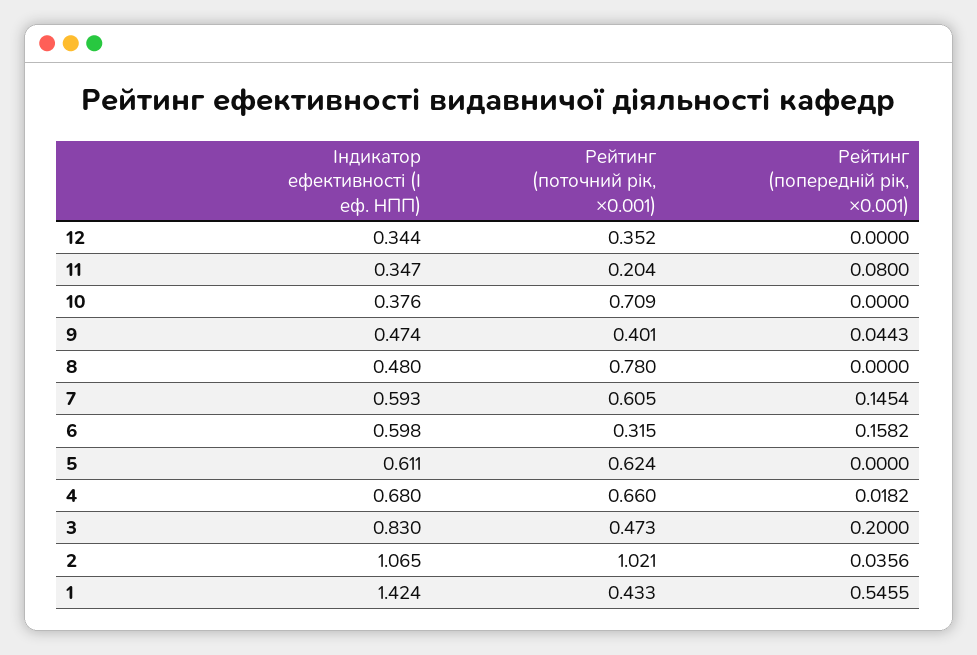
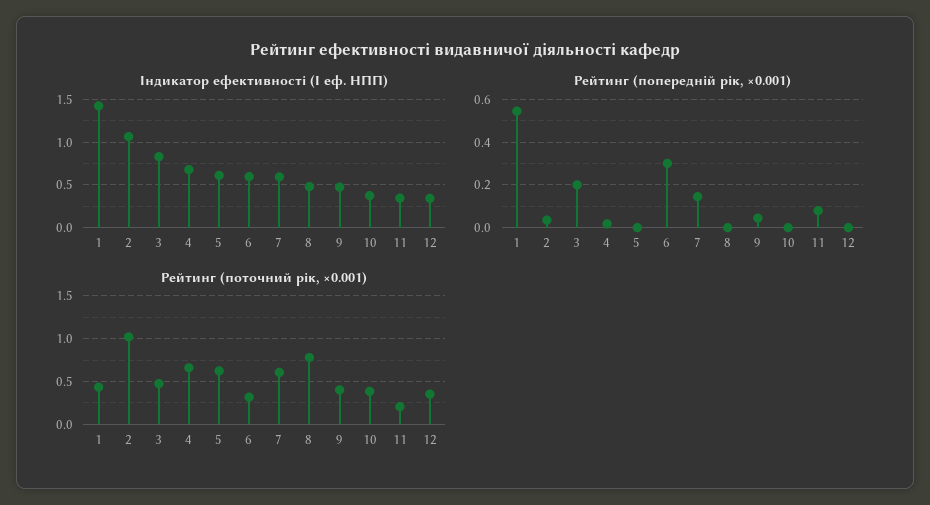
  {
    "Індикатор ефективності (І еф. НПП)": {
      "12": 0.344,
      "11": 0.347,
      "10": 0.376,
      "9": 0.474,
      "8": 0.48,
      "7": 0.593,
      "6": 0.598,
      "5": 0.611,
      "4": 0.68,
      "3": 0.83,
      "2": 1.065,
      "1": 1.424
    },
    "Рейтинг (поточний рік, ×0.001)": {
      "12": 0.352,
      "11": 0.204,
-     "10": 0.709,
+     "10": 0.4,
      "9": 0.401,
      "8": 0.78,
      "7": 0.605,
      "6": 0.315,
      "5": 0.624,
      "4": 0.66,
      "3": 0.473,
      "2": 1.021,
      "1": 0.433
    },
    "Рейтинг (попередній рік, ×0.001)": {
      "12": 0,
      "11": 0.08,
      "10": 0,
      "9": 0.0443,
      "8": 0,
      "7": 0.1454,
-     "6": 0.1582,
+     "6": 0.3,
      "5": 0,
      "4": 0.0182,
      "3": 0.2,
      "2": 0.0356,
      "1": 0.5455
    }
  }

